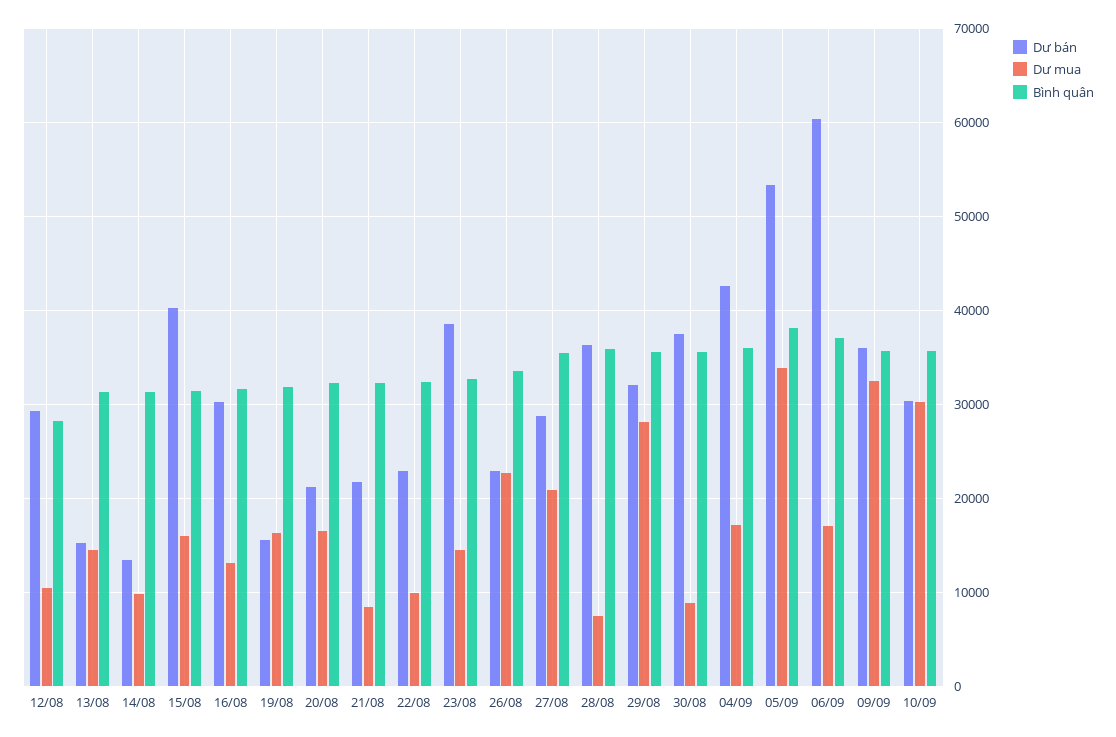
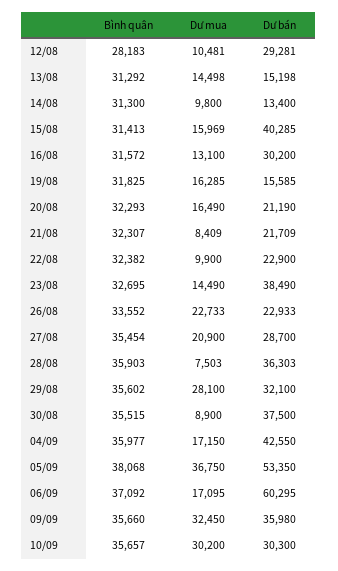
  {
    "Dư bán": {
      "12/08": 29281,
      "13/08": 15198,
      "14/08": 13400,
      "15/08": 40285,
      "16/08": 30200,
      "19/08": 15585,
      "20/08": 21190,
      "21/08": 21709,
      "22/08": 22900,
      "23/08": 38490,
      "26/08": 22933,
      "27/08": 28700,
      "28/08": 36303,
      "29/08": 32100,
      "30/08": 37500,
      "04/09": 42550,
      "05/09": 53350,
      "06/09": 60295,
      "09/09": 35980,
      "10/09": 30300
    },
    "Dư mua": {
      "12/08": 10481,
      "13/08": 14498,
      "14/08": 9800,
      "15/08": 15969,
      "16/08": 13100,
      "19/08": 16285,
      "20/08": 16490,
      "21/08": 8409,
      "22/08": 9900,
      "23/08": 14490,
      "26/08": 22733,
      "27/08": 20900,
      "28/08": 7503,
      "29/08": 28100,
      "30/08": 8900,
      "04/09": 17150,
-     "05/09": 34000,
+     "05/09": 36750,
      "06/09": 17095,
      "09/09": 32450,
      "10/09": 30200
    },
    "Bình quân": {
      "12/08": 28183,
      "13/08": 31292,
      "14/08": 31300,
      "15/08": 31413,
      "16/08": 31572,
      "19/08": 31825,
      "20/08": 32293,
      "21/08": 32307,
      "22/08": 32382,
      "23/08": 32695,
      "26/08": 33552,
      "27/08": 35454,
      "28/08": 35903,
      "29/08": 35602,
      "30/08": 35515,
      "04/09": 35977,
      "05/09": 38068,
      "06/09": 37092,
      "09/09": 35660,
      "10/09": 35657
    }
  }

